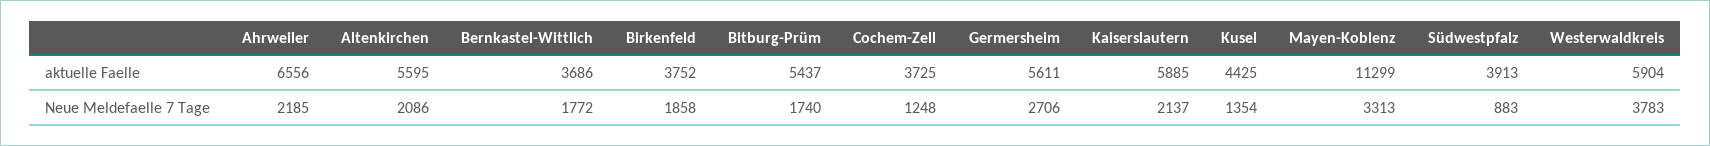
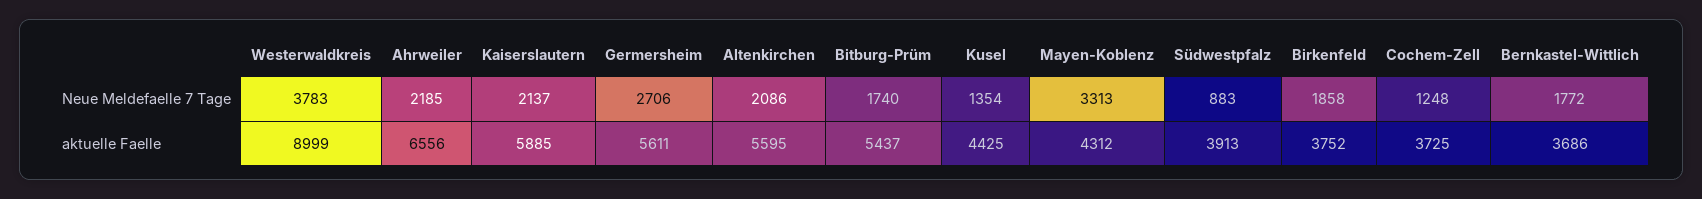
  {
    "Ahrweiler": {
      "aktuelle Faelle": 6556,
      "Neue Meldefaelle 7 Tage": 2185
    },
    "Altenkirchen": {
      "aktuelle Faelle": 5595,
      "Neue Meldefaelle 7 Tage": 2086
    },
    "Bernkastel-Wittlich": {
      "aktuelle Faelle": 3686,
      "Neue Meldefaelle 7 Tage": 1772
    },
    "Birkenfeld": {
      "aktuelle Faelle": 3752,
      "Neue Meldefaelle 7 Tage": 1858
    },
    "Bitburg-Prüm": {
      "aktuelle Faelle": 5437,
      "Neue Meldefaelle 7 Tage": 1740
    },
    "Cochem-Zell": {
      "aktuelle Faelle": 3725,
      "Neue Meldefaelle 7 Tage": 1248
    },
    "Germersheim": {
      "aktuelle Faelle": 5611,
      "Neue Meldefaelle 7 Tage": 2706
    },
    "Kaiserslautern": {
      "aktuelle Faelle": 5885,
      "Neue Meldefaelle 7 Tage": 2137
    },
    "Kusel": {
      "aktuelle Faelle": 4425,
      "Neue Meldefaelle 7 Tage": 1354
    },
    "Mayen-Koblenz": {
-     "aktuelle Faelle": 11299,
+     "aktuelle Faelle": 4312,
      "Neue Meldefaelle 7 Tage": 3313
    },
    "Südwestpfalz": {
      "aktuelle Faelle": 3913,
      "Neue Meldefaelle 7 Tage": 883
    },
    "Westerwaldkreis": {
-     "aktuelle Faelle": 5904,
+     "aktuelle Faelle": 8999,
      "Neue Meldefaelle 7 Tage": 3783
    }
  }

